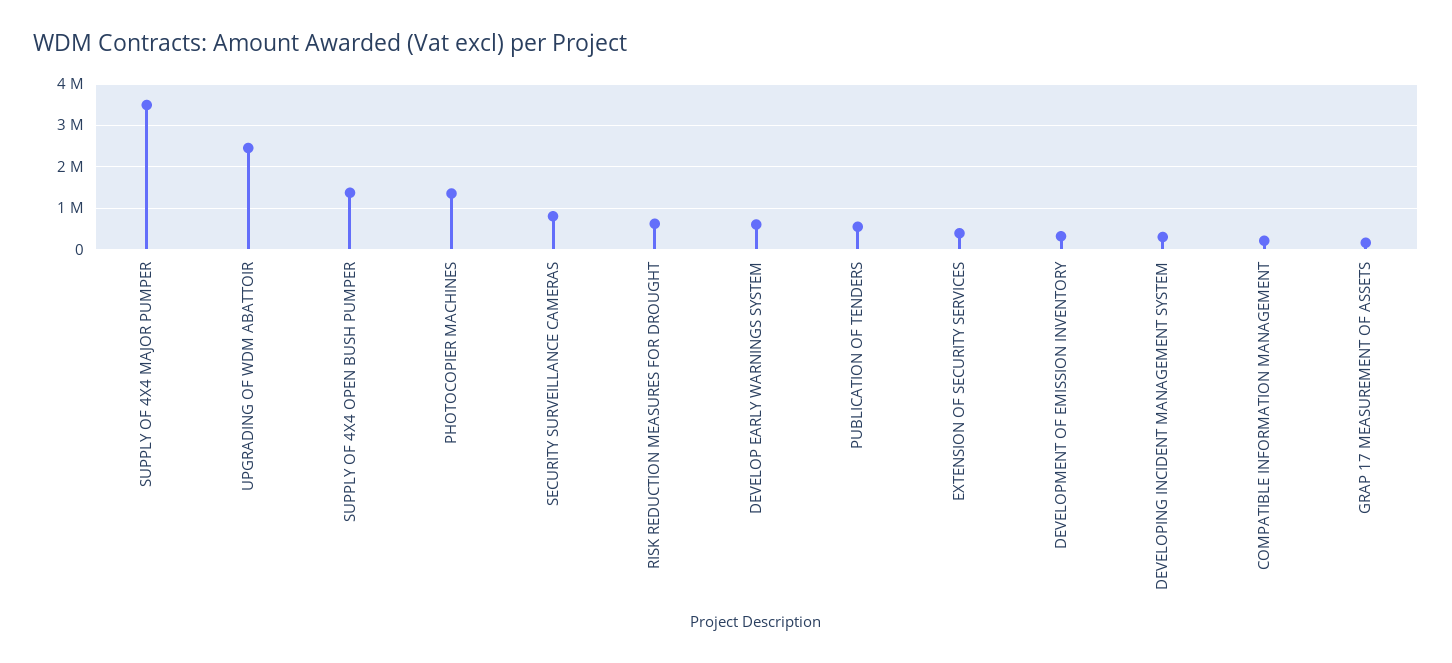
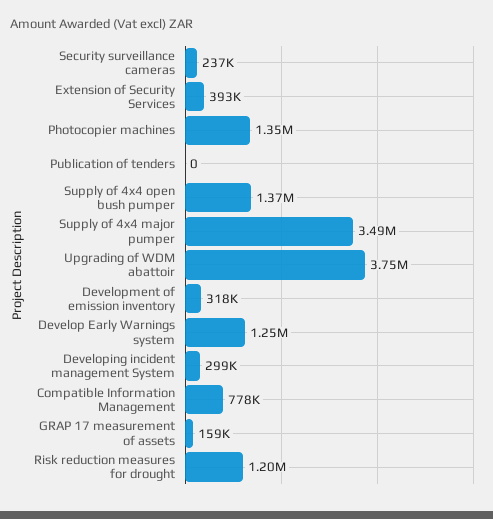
  {
    "SUPPLY OF 4X4 MAJOR PUMPER": 3490000,
-   "UPGRADING OF WDM ABATTOIR": 2400000,
+   "UPGRADING OF WDM ABATTOIR": 3750000,
    "SUPPLY OF 4X4 OPEN BUSH PUMPER": 1370000,
    "PHOTOCOPIER MACHINES": 1350000,
-   "SECURITY SURVEILLANCE CAMERAS": 800000,
+   "SECURITY SURVEILLANCE CAMERAS": 237000,
-   "RISK REDUCTION MEASURES FOR DROUGHT": 600000,
+   "RISK REDUCTION MEASURES FOR DROUGHT": 1200000,
-   "DEVELOP EARLY WARNINGS SYSTEM": 600000,
+   "DEVELOP EARLY WARNINGS SYSTEM": 1250000,
-   "PUBLICATION OF TENDERS": 600000,
+   "PUBLICATION OF TENDERS": 0,
    "EXTENSION OF SECURITY SERVICES": 393000,
    "DEVELOPMENT OF EMISSION INVENTORY": 318000,
    "DEVELOPING INCIDENT MANAGEMENT SYSTEM": 299000,
-   "COMPATIBLE INFORMATION MANAGEMENT": 200000,
+   "COMPATIBLE INFORMATION MANAGEMENT": 778000,
    "GRAP 17 MEASUREMENT OF ASSETS": 159000
  }

